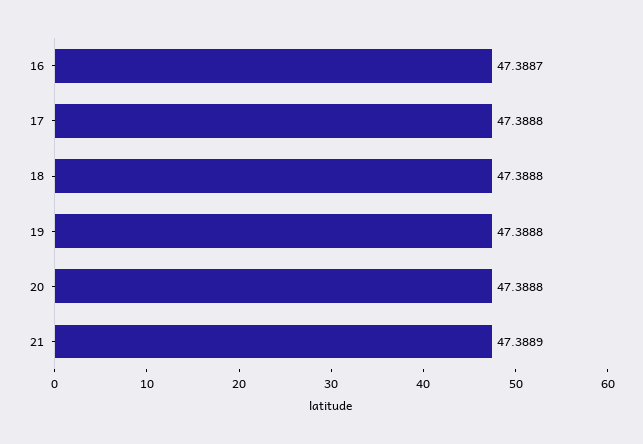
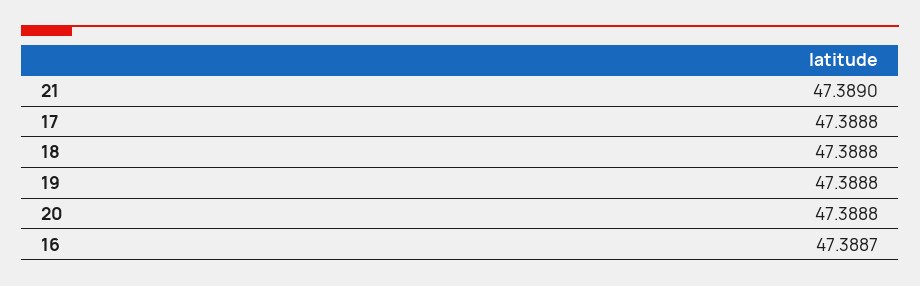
  {
    "16": 47.3887,
    "17": 47.3888,
    "18": 47.3888,
    "19": 47.3888,
    "20": 47.3888,
-   "21": 47.3889
+   "21": 47.389
  }

